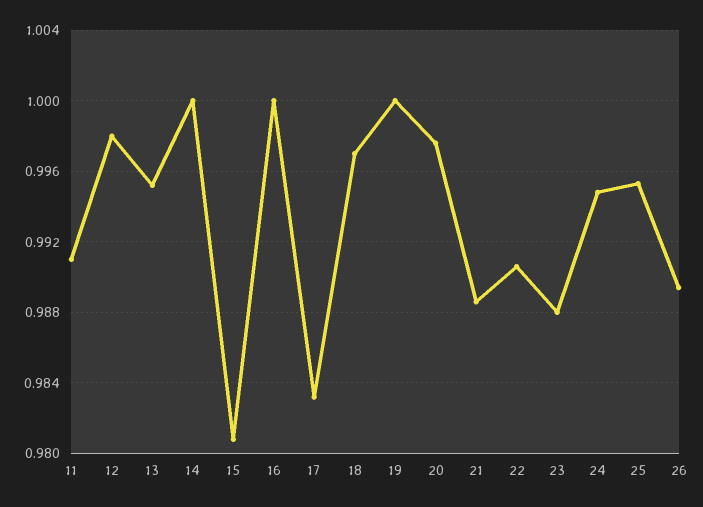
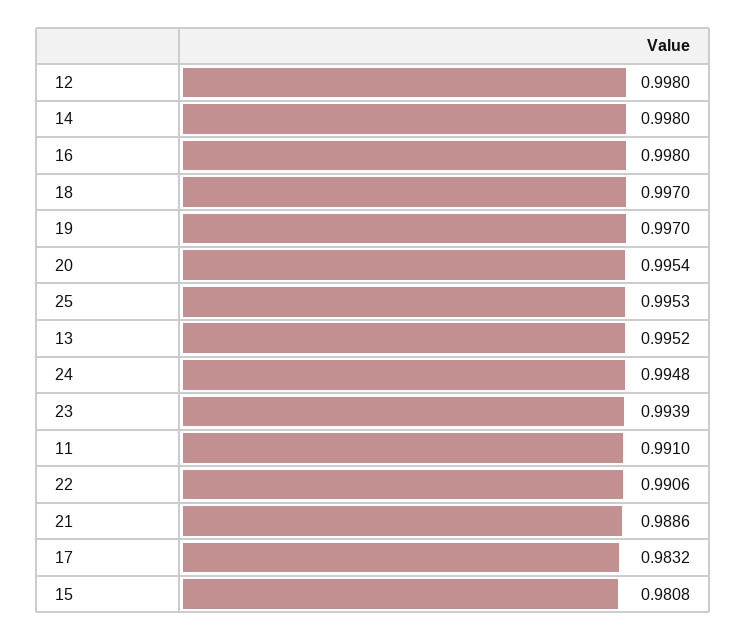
  {
    "11": 0.991,
    "12": 0.998,
    "13": 0.9952,
-   "14": 1,
+   "14": 0.998,
    "15": 0.9808,
-   "16": 1,
+   "16": 0.998,
    "17": 0.9832,
    "18": 0.997,
-   "19": 1,
+   "19": 0.997,
-   "20": 0.9975,
+   "20": 0.9954,
    "21": 0.9886,
    "22": 0.9906,
-   "23": 0.988,
+   "23": 0.9939,
    "24": 0.9948,
-   "25": 0.9953,
+   "25": 0.9953
-   "26": 0.9895
  }

